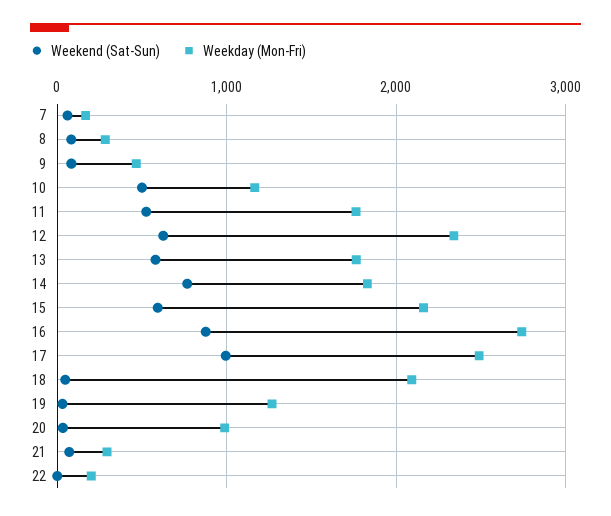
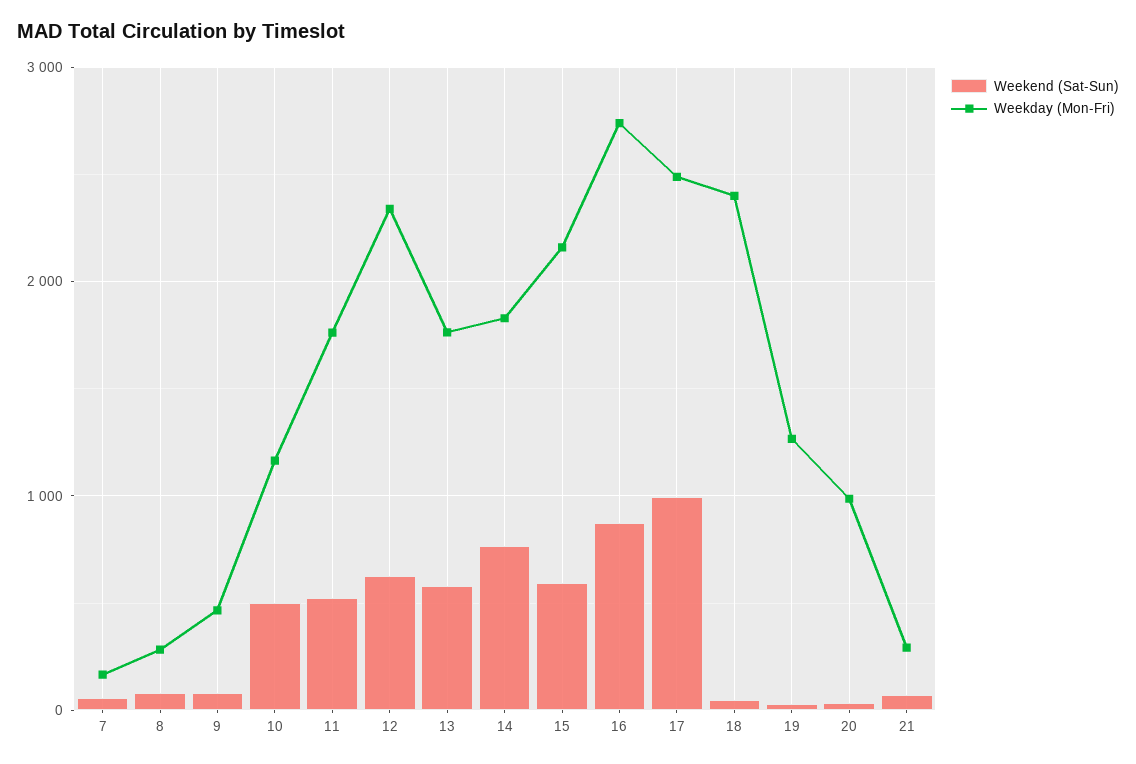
  {
    "Weekend (Sat-Sun)": {
      "7": 100,
      "8": 100,
      "9": 100,
      "10": 500,
      "11": 500,
      "12": 600,
      "13": 600,
      "14": 800,
      "15": 600,
      "16": 900,
      "17": 1000,
      "18": 0,
      "19": 0,
      "20": 0,
-     "21": 100,
+     "21": 100
-     "22": 0
    },
    "Weekday (Mon-Fri)": {
      "7": 200,
      "8": 300,
      "9": 500,
      "10": 1200,
      "11": 1800,
      "12": 2300,
      "13": 1800,
      "14": 1800,
      "15": 2200,
      "16": 2700,
      "17": 2500,
-     "18": 2100,
+     "18": 2400,
      "19": 1300,
      "20": 1000,
-     "21": 300,
+     "21": 300
-     "22": 200
    }
  }

